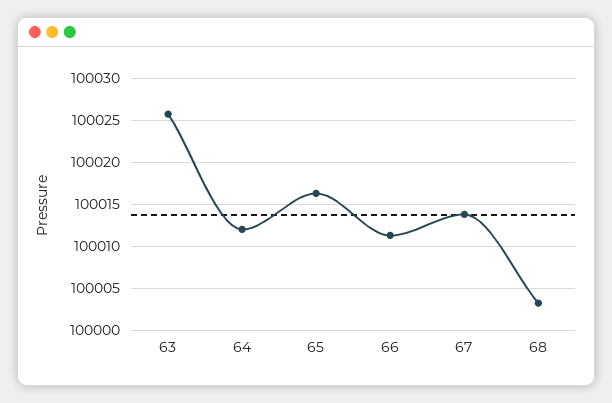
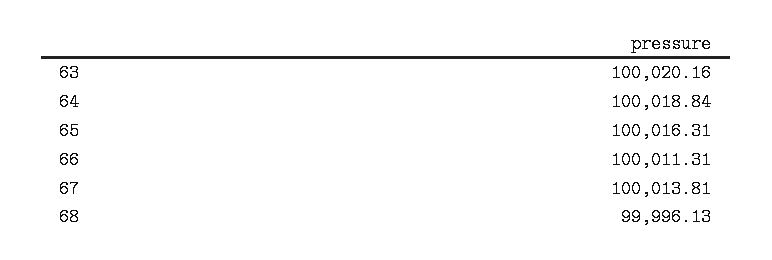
  {
-   "63": 100026,
+   "63": 100020.16,
-   "64": 100012,
+   "64": 100018.84,
    "65": 100016.31,
    "66": 100011.31,
    "67": 100013.81,
-   "68": 100003
+   "68": 99996.13
  }

